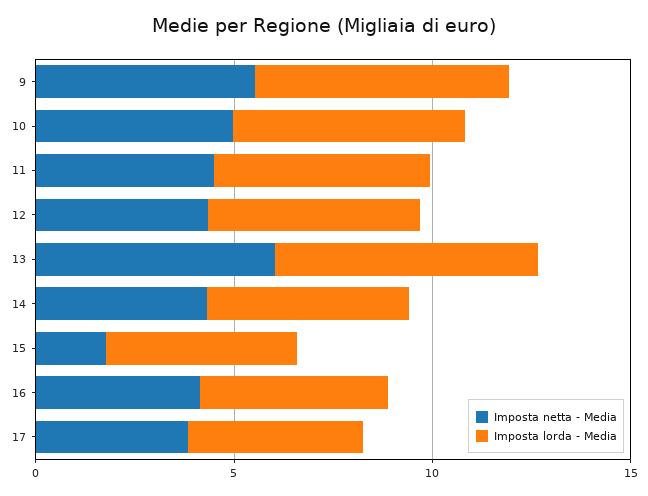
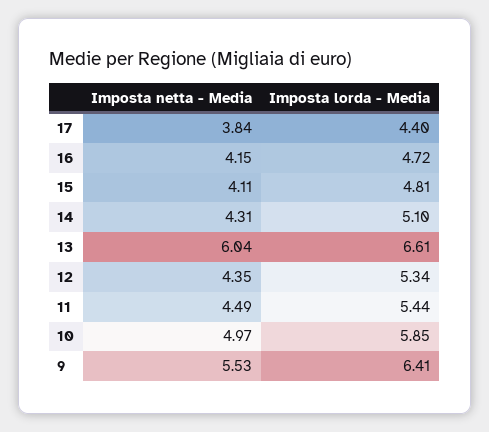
  {
    "Imposta netta - Media": {
      "9": 5.53,
      "10": 4.97,
      "11": 4.49,
      "12": 4.35,
      "13": 6.04,
      "14": 4.31,
-     "15": 2,
+     "15": 4.11,
      "16": 4.15,
      "17": 3.84
    },
    "Imposta lorda - Media": {
      "9": 6.41,
      "10": 5.85,
      "11": 5.44,
      "12": 5.34,
      "13": 6.61,
      "14": 5.1,
      "15": 4.81,
      "16": 4.72,
      "17": 4.4
    }
  }

